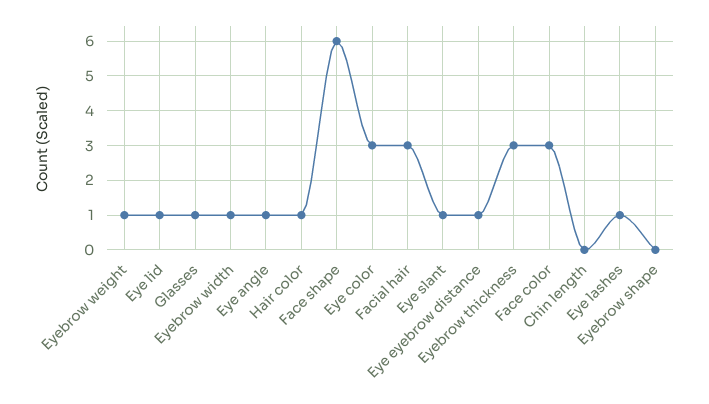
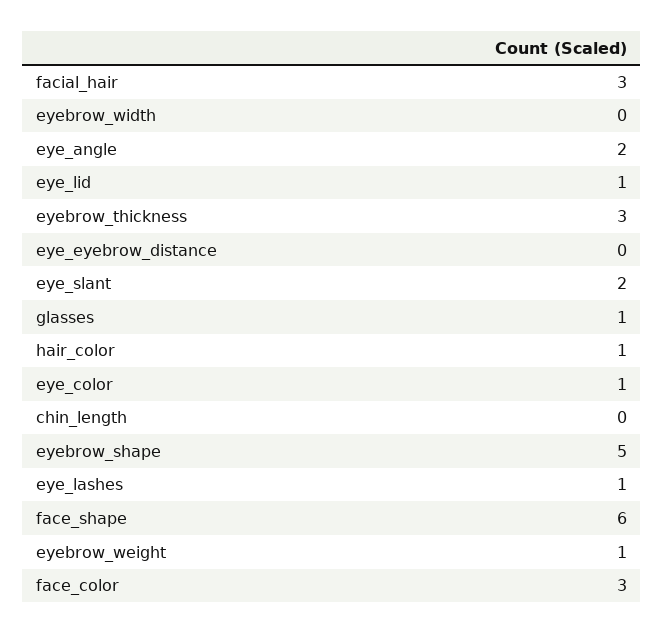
  {
    "Eyebrow weight": 1,
    "Eye lid": 1,
    "Glasses": 1,
-   "Eyebrow width": 1,
+   "Eyebrow width": 0,
-   "Eye angle": 1,
+   "Eye angle": 2,
    "Hair color": 1,
    "Face shape": 6,
-   "Eye color": 3,
+   "Eye color": 1,
    "Facial hair": 3,
-   "Eye slant": 1,
+   "Eye slant": 2,
-   "Eye eyebrow distance": 1,
+   "Eye eyebrow distance": 0,
    "Eyebrow thickness": 3,
    "Face color": 3,
    "Chin length": 0,
    "Eye lashes": 1,
-   "Eyebrow shape": 0
+   "Eyebrow shape": 5
  }

